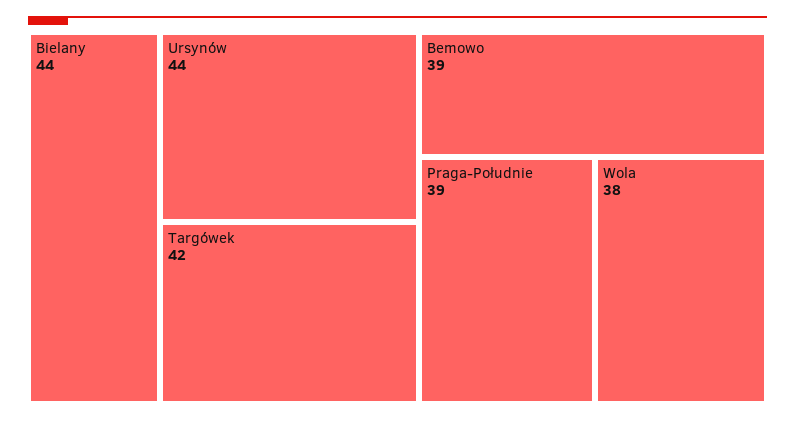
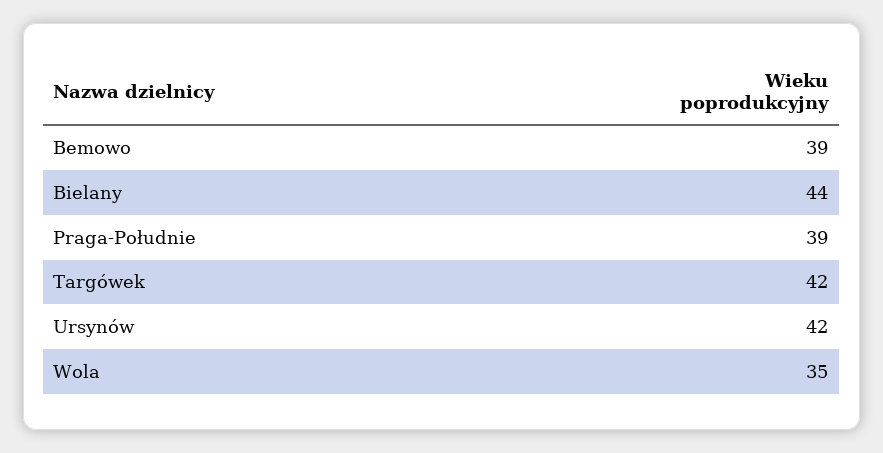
  {
    "Bielany": 44,
-   "Ursynów": 44,
+   "Ursynów": 42,
    "Targówek": 42,
    "Bemowo": 39,
    "Praga-Południe": 39,
-   "Wola": 38
+   "Wola": 35
  }

